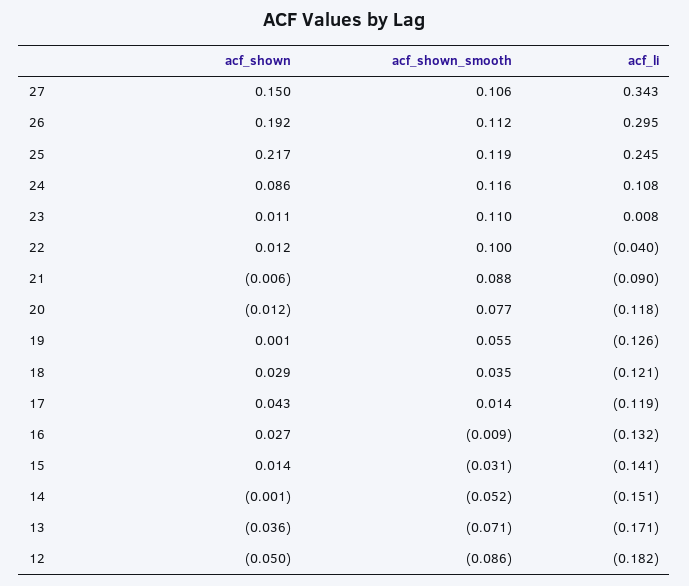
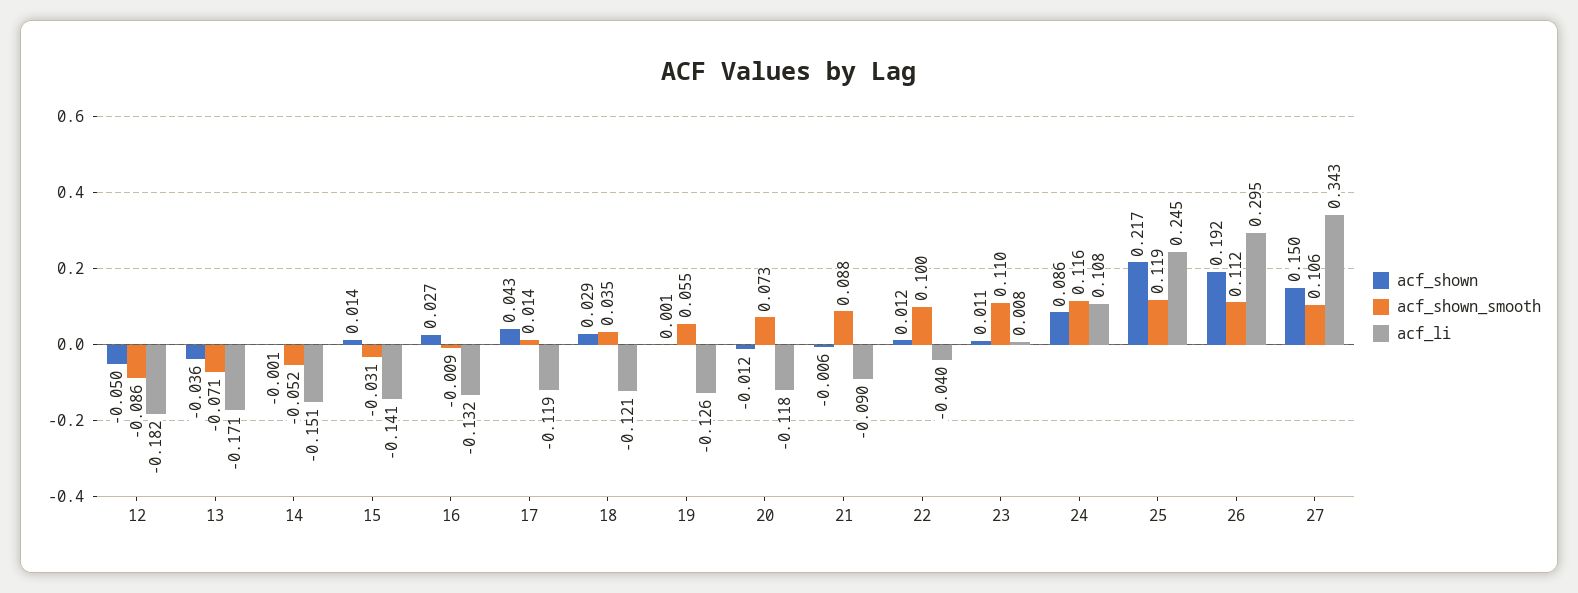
  {
    "acf_shown": {
      "27": 0.15,
      "26": 0.192,
      "25": 0.217,
      "24": 0.086,
      "23": 0.011,
      "22": 0.012,
      "21": -0.006,
      "20": -0.012,
      "19": 0.001,
      "18": 0.029,
      "17": 0.043,
      "16": 0.027,
      "15": 0.014,
      "14": -0.001,
      "13": -0.036,
      "12": -0.05
    },
    "acf_shown_smooth": {
      "27": 0.106,
      "26": 0.112,
      "25": 0.119,
      "24": 0.116,
      "23": 0.11,
      "22": 0.1,
      "21": 0.088,
-     "20": 0.077,
+     "20": 0.073,
      "19": 0.055,
      "18": 0.035,
      "17": 0.014,
      "16": -0.009,
      "15": -0.031,
      "14": -0.052,
      "13": -0.071,
      "12": -0.086
    },
    "acf_li": {
      "27": 0.343,
      "26": 0.295,
      "25": 0.245,
      "24": 0.108,
      "23": 0.008,
      "22": -0.04,
      "21": -0.09,
      "20": -0.118,
      "19": -0.126,
      "18": -0.121,
      "17": -0.119,
      "16": -0.132,
      "15": -0.141,
      "14": -0.151,
      "13": -0.171,
      "12": -0.182
    }
  }

